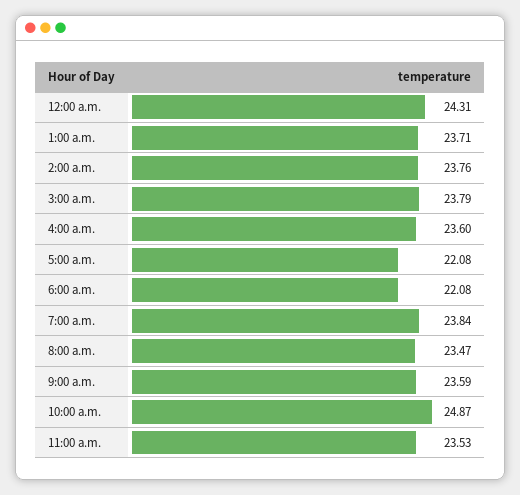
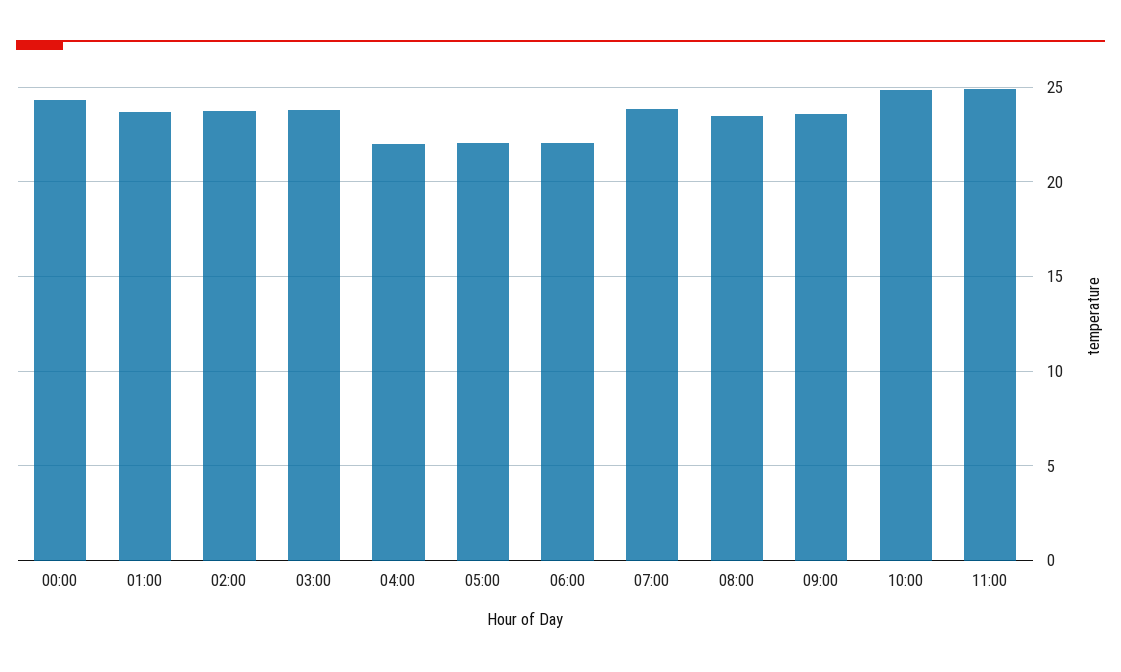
  {
    "12:00 a.m.": 24.31,
    "1:00 a.m.": 23.71,
    "2:00 a.m.": 23.76,
    "3:00 a.m.": 23.79,
-   "4:00 a.m.": 23.6,
+   "4:00 a.m.": 22,
    "5:00 a.m.": 22.08,
    "6:00 a.m.": 22.08,
    "7:00 a.m.": 23.84,
    "8:00 a.m.": 23.47,
    "9:00 a.m.": 23.59,
    "10:00 a.m.": 24.87,
-   "11:00 a.m.": 23.53
+   "11:00 a.m.": 25
  }

